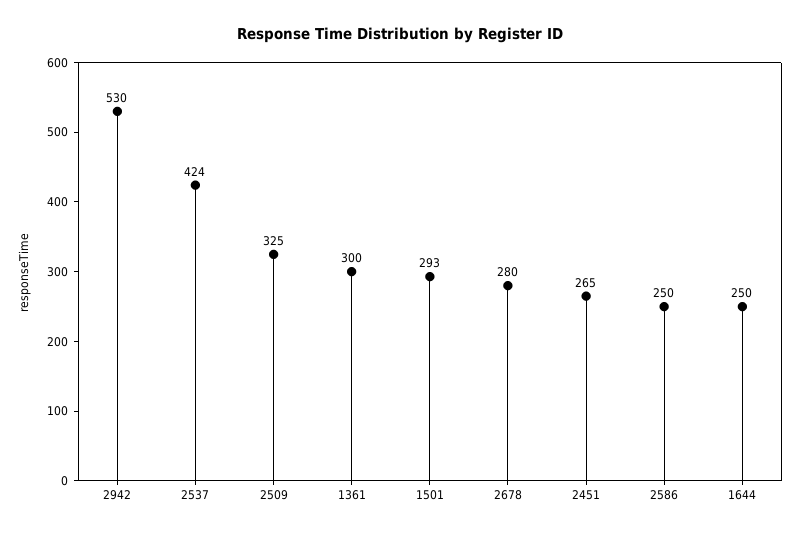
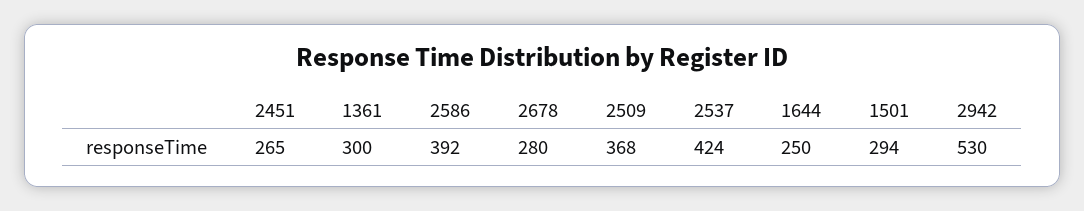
  {
    "2942": 530,
    "2537": 424,
-   "2509": 325,
+   "2509": 368,
    "1361": 300,
-   "1501": 293,
+   "1501": 294,
    "2678": 280,
    "2451": 265,
-   "2586": 250,
+   "2586": 392,
    "1644": 250
  }

